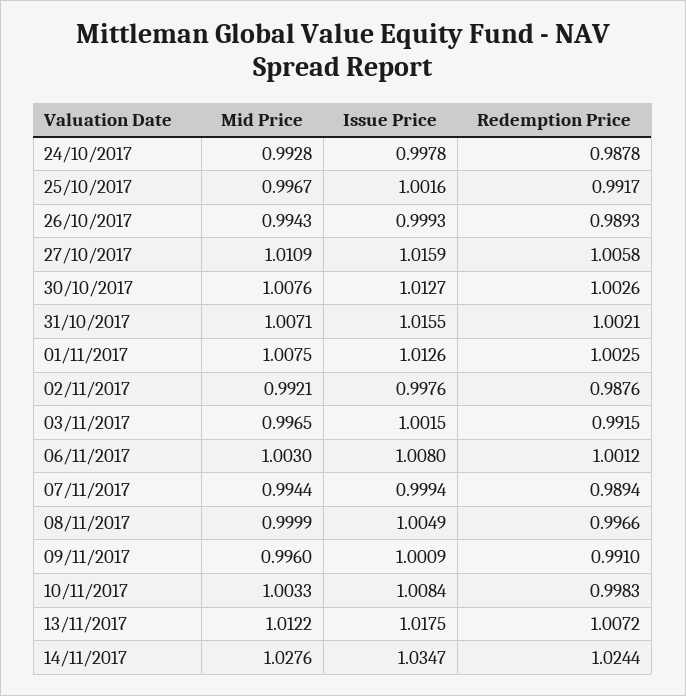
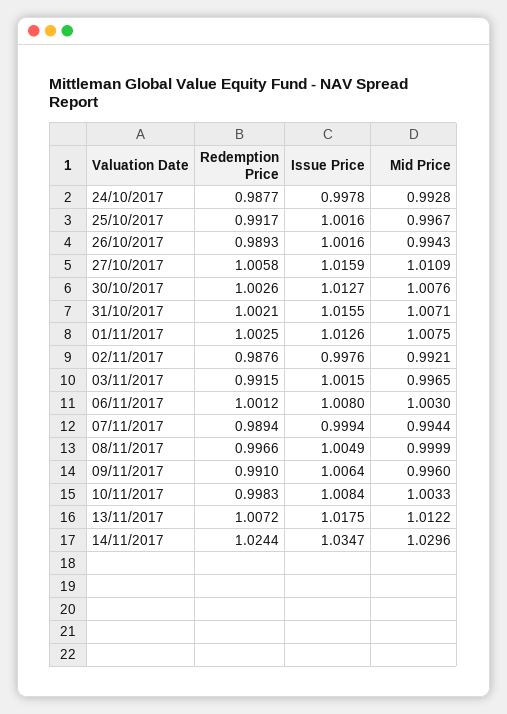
  {
    "Mid Price": {
      "24/10/2017": 0.9928,
      "25/10/2017": 0.9967,
      "26/10/2017": 0.9943,
      "27/10/2017": 1.0109,
      "30/10/2017": 1.0076,
      "31/10/2017": 1.0071,
      "01/11/2017": 1.0075,
      "02/11/2017": 0.9921,
      "03/11/2017": 0.9965,
      "06/11/2017": 1.003,
      "07/11/2017": 0.9944,
      "08/11/2017": 0.9999,
      "09/11/2017": 0.996,
      "10/11/2017": 1.0033,
      "13/11/2017": 1.0122,
-     "14/11/2017": 1.0276
+     "14/11/2017": 1.0296
    },
    "Issue Price": {
      "24/10/2017": 0.9978,
      "25/10/2017": 1.0016,
-     "26/10/2017": 0.9993,
+     "26/10/2017": 1.0016,
      "27/10/2017": 1.0159,
      "30/10/2017": 1.0127,
      "31/10/2017": 1.0155,
      "01/11/2017": 1.0126,
      "02/11/2017": 0.9976,
      "03/11/2017": 1.0015,
      "06/11/2017": 1.008,
      "07/11/2017": 0.9994,
      "08/11/2017": 1.0049,
-     "09/11/2017": 1.0009,
+     "09/11/2017": 1.0064,
      "10/11/2017": 1.0084,
      "13/11/2017": 1.0175,
      "14/11/2017": 1.0347
    },
    "Redemption Price": {
-     "24/10/2017": 0.9878,
+     "24/10/2017": 0.9877,
      "25/10/2017": 0.9917,
      "26/10/2017": 0.9893,
      "27/10/2017": 1.0058,
      "30/10/2017": 1.0026,
      "31/10/2017": 1.0021,
      "01/11/2017": 1.0025,
      "02/11/2017": 0.9876,
      "03/11/2017": 0.9915,
      "06/11/2017": 1.0012,
      "07/11/2017": 0.9894,
      "08/11/2017": 0.9966,
      "09/11/2017": 0.991,
      "10/11/2017": 0.9983,
      "13/11/2017": 1.0072,
      "14/11/2017": 1.0244
    }
  }

